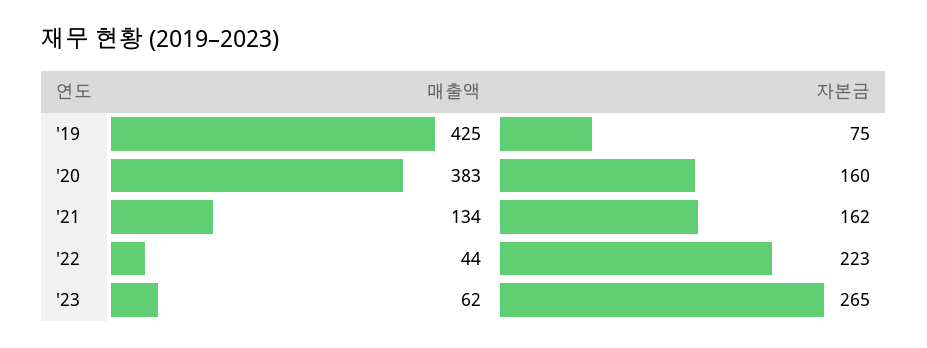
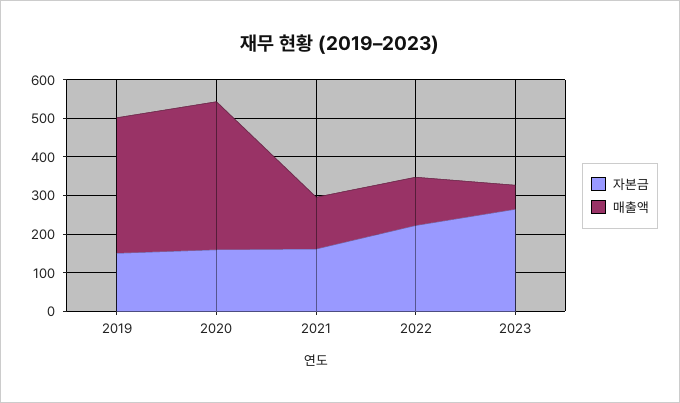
  {
    "매출액": {
-     "'19": 425,
+     "'19": 350,
      "'20": 383,
      "'21": 134,
-     "'22": 44,
+     "'22": 125,
      "'23": 62
    },
    "자본금": {
-     "'19": 75,
+     "'19": 150,
      "'20": 160,
      "'21": 162,
      "'22": 223,
      "'23": 265
    }
  }

